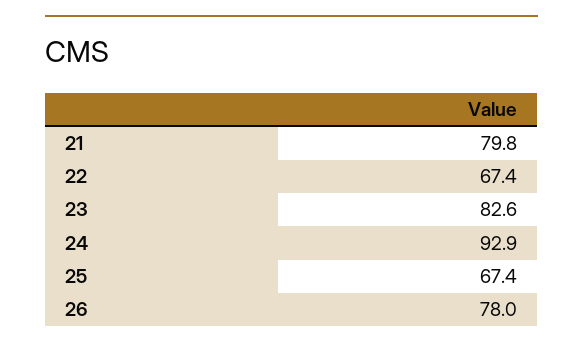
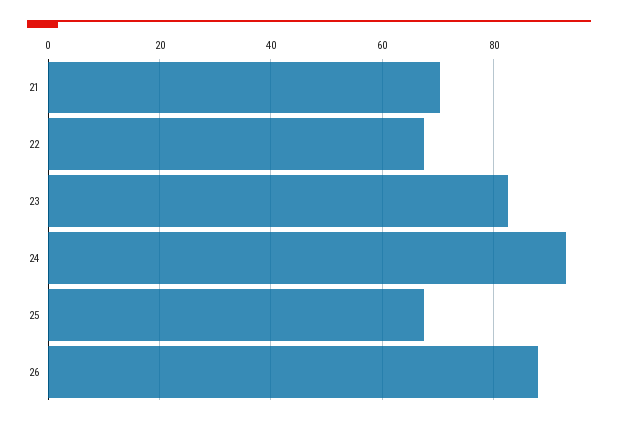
  {
-   "21": 79.8,
+   "21": 70,
    "22": 67.4,
    "23": 82.6,
    "24": 92.9,
    "25": 67.4,
-   "26": 78
+   "26": 88
  }

